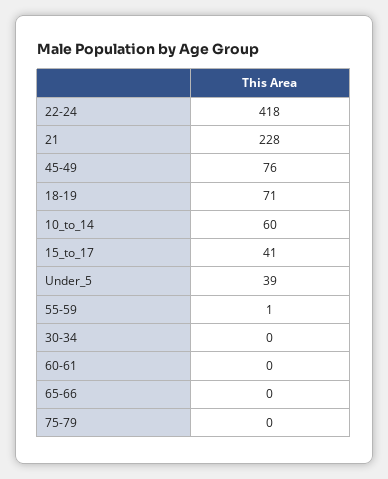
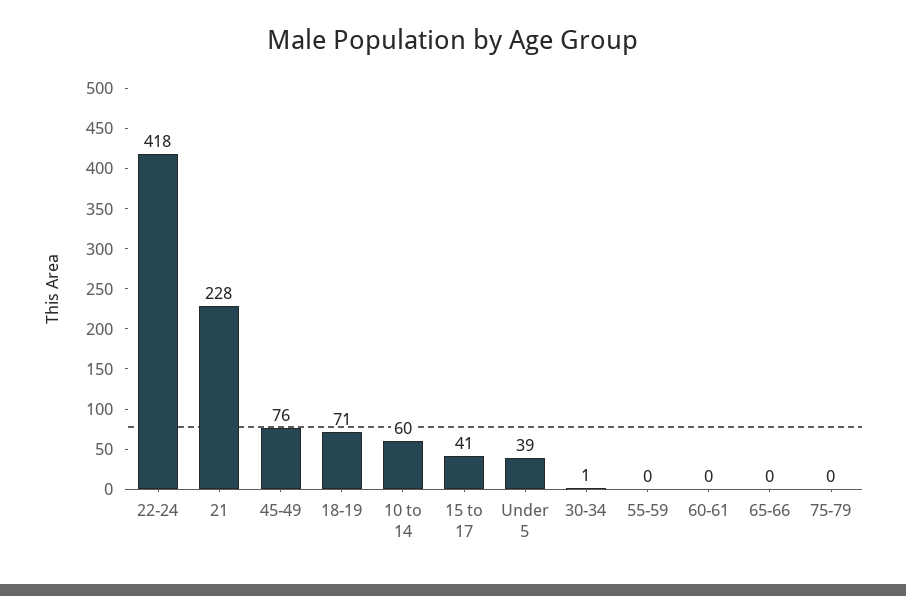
  {
    "22-24": 418,
    "21": 228,
    "45-49": 76,
    "18-19": 71,
    "10_to_14": 60,
    "15_to_17": 41,
    "Under_5": 39,
-   "55-59": 1,
+   "55-59": 0,
-   "30-34": 0,
+   "30-34": 1,
    "60-61": 0,
    "65-66": 0,
    "75-79": 0
  }

